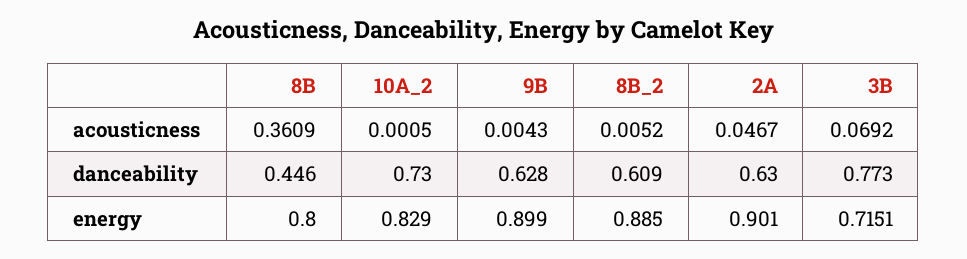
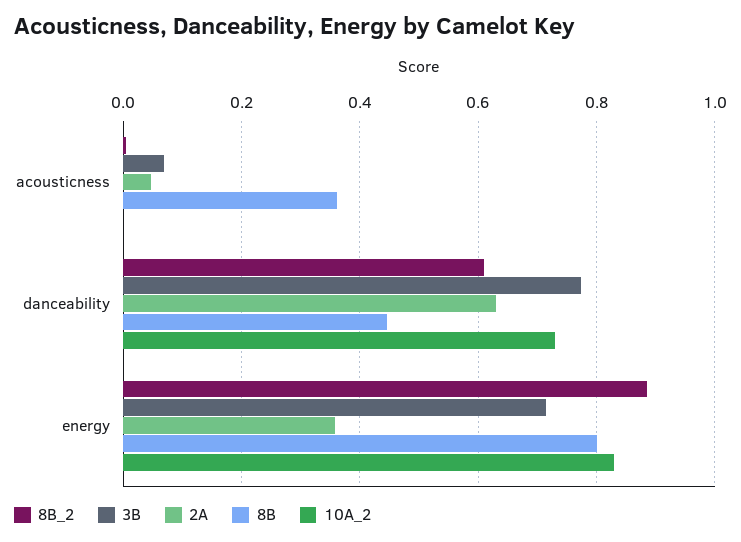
  {
    "8B": {
      "acousticness": 0.3609,
      "danceability": 0.446,
      "energy": 0.8
    },
    "10A_2": {
      "acousticness": 0.0005,
      "danceability": 0.73,
      "energy": 0.829
    },
-   "9B": {
-     "acousticness": 0.0043,
-     "danceability": 0.628,
-     "energy": 0.899
-   },
    "8B_2": {
      "acousticness": 0.0052,
      "danceability": 0.609,
      "energy": 0.885
    },
    "2A": {
      "acousticness": 0.0467,
      "danceability": 0.63,
-     "energy": 0.901
+     "energy": 0.36
    },
    "3B": {
      "acousticness": 0.0692,
      "danceability": 0.773,
      "energy": 0.7151
    }
  }

